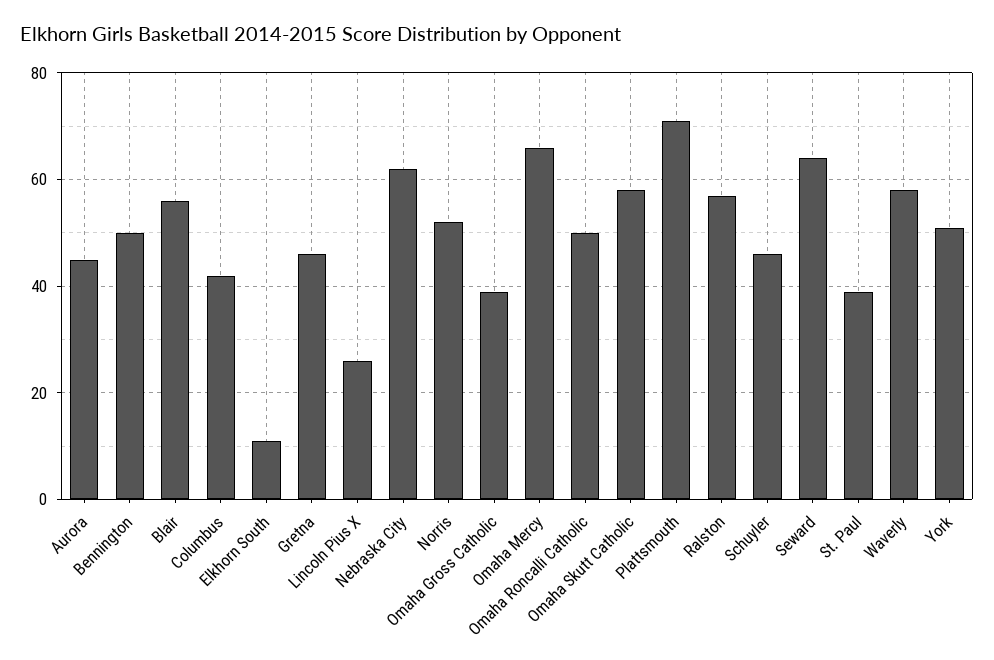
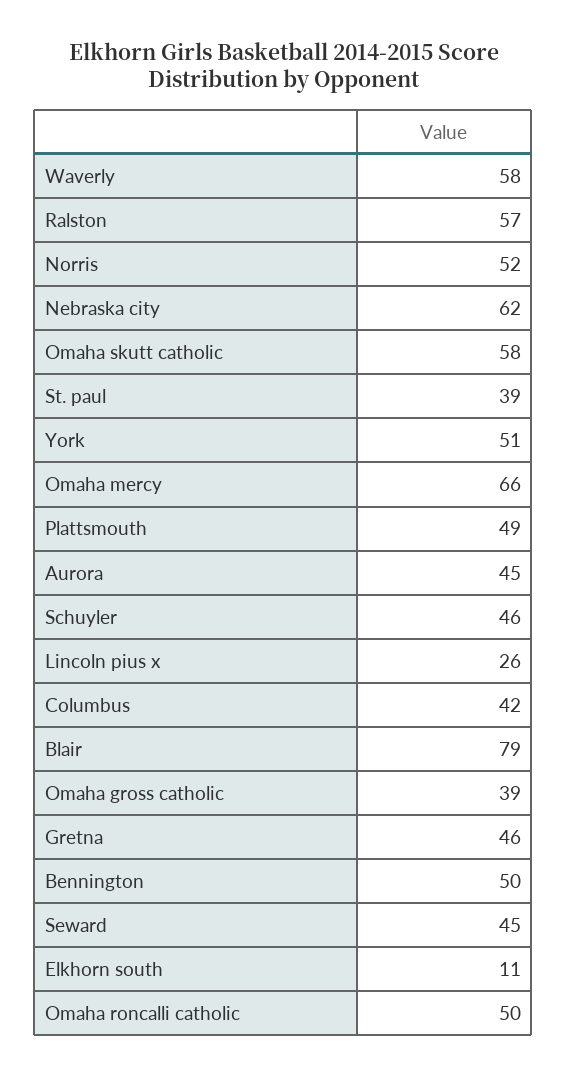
  {
    "Aurora": 45,
    "Bennington": 50,
-   "Blair": 55,
+   "Blair": 79,
    "Columbus": 42,
    "Elkhorn South": 11,
    "Gretna": 46,
    "Lincoln Pius X": 26,
    "Nebraska City": 62,
    "Norris": 52,
    "Omaha Gross Catholic": 39,
    "Omaha Mercy": 66,
    "Omaha Roncalli Catholic": 50,
    "Omaha Skutt Catholic": 58,
-   "Plattsmouth": 70,
+   "Plattsmouth": 49,
    "Ralston": 57,
    "Schuyler": 46,
-   "Seward": 65,
+   "Seward": 45,
    "St. Paul": 39,
    "Waverly": 58,
    "York": 51
  }

